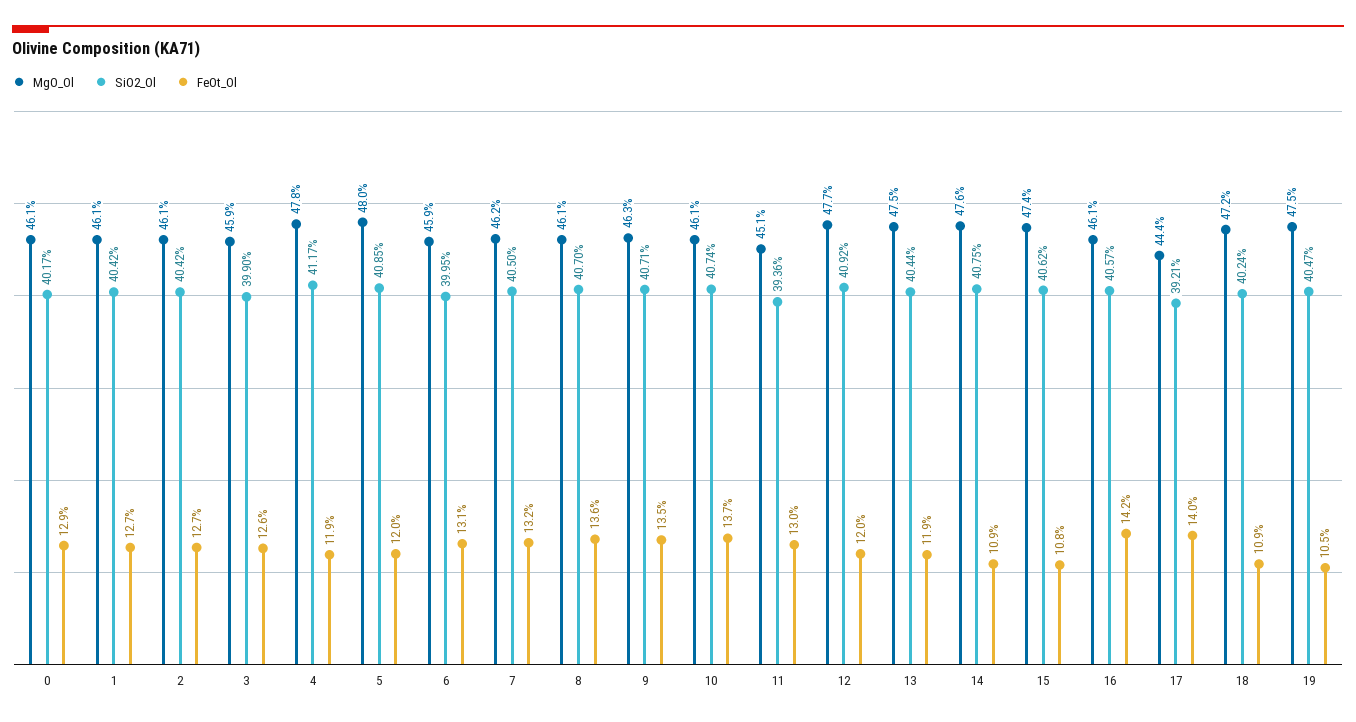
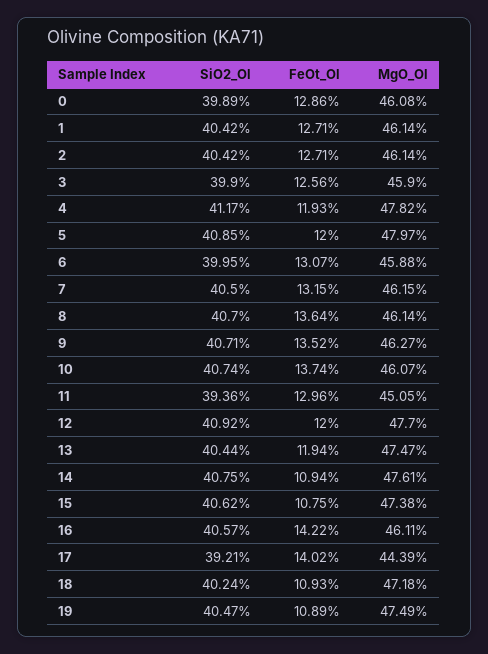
  {
    "MgO_Ol": {
      "0": 46.08,
      "1": 46.14,
      "2": 46.14,
      "3": 45.9,
      "4": 47.82,
      "5": 47.97,
      "6": 45.88,
      "7": 46.15,
      "8": 46.14,
      "9": 46.27,
      "10": 46.07,
      "11": 45.05,
      "12": 47.7,
      "13": 47.47,
      "14": 47.61,
      "15": 47.38,
      "16": 46.11,
      "17": 44.39,
      "18": 47.18,
      "19": 47.49
    },
    "SiO2_Ol": {
-     "0": 40.17,
+     "0": 39.89,
      "1": 40.42,
      "2": 40.42,
      "3": 39.9,
      "4": 41.17,
      "5": 40.85,
      "6": 39.95,
      "7": 40.5,
      "8": 40.7,
      "9": 40.71,
      "10": 40.74,
      "11": 39.36,
      "12": 40.92,
      "13": 40.44,
      "14": 40.75,
      "15": 40.62,
      "16": 40.57,
      "17": 39.21,
      "18": 40.24,
      "19": 40.47
    },
    "FeOt_Ol": {
      "0": 12.86,
      "1": 12.71,
      "2": 12.71,
      "3": 12.56,
      "4": 11.93,
      "5": 12,
      "6": 13.07,
      "7": 13.15,
      "8": 13.64,
      "9": 13.52,
      "10": 13.74,
      "11": 12.96,
      "12": 12,
      "13": 11.94,
      "14": 10.94,
      "15": 10.75,
      "16": 14.22,
      "17": 14.02,
      "18": 10.93,
-     "19": 10.5
+     "19": 10.89
    }
  }

